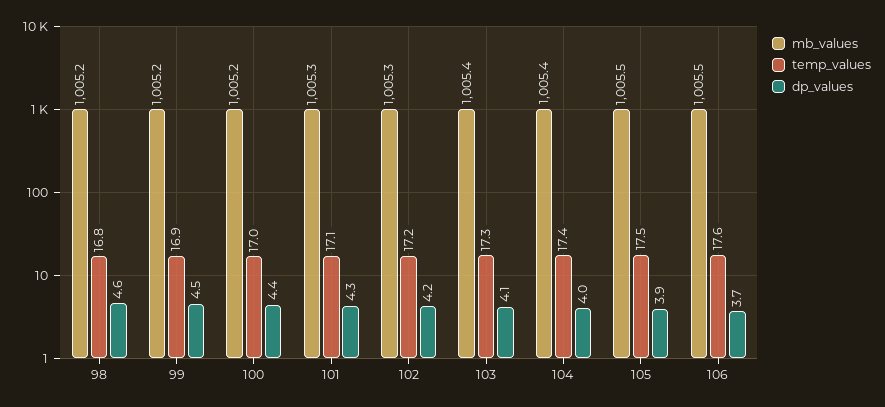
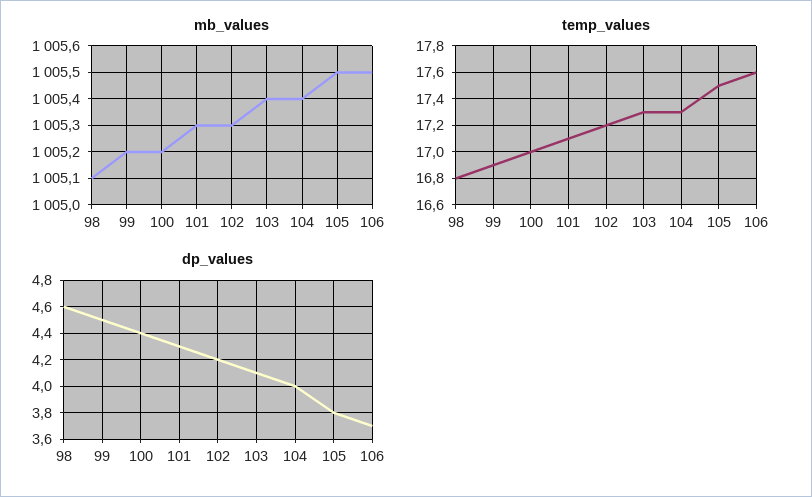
  {
    "mb_values": {
-     "98": 1005.2,
+     "98": 1005.1,
      "99": 1005.2,
      "100": 1005.2,
      "101": 1005.3,
      "102": 1005.3,
      "103": 1005.4,
      "104": 1005.4,
      "105": 1005.5,
      "106": 1005.5
    },
    "temp_values": {
      "98": 16.8,
      "99": 16.9,
      "100": 17,
      "101": 17.1,
      "102": 17.2,
      "103": 17.3,
-     "104": 17.4,
+     "104": 17.3,
      "105": 17.5,
      "106": 17.6
    },
    "dp_values": {
      "98": 4.6,
      "99": 4.5,
      "100": 4.4,
      "101": 4.3,
      "102": 4.2,
      "103": 4.1,
      "104": 4,
-     "105": 3.9,
+     "105": 3.8,
      "106": 3.7
    }
  }

